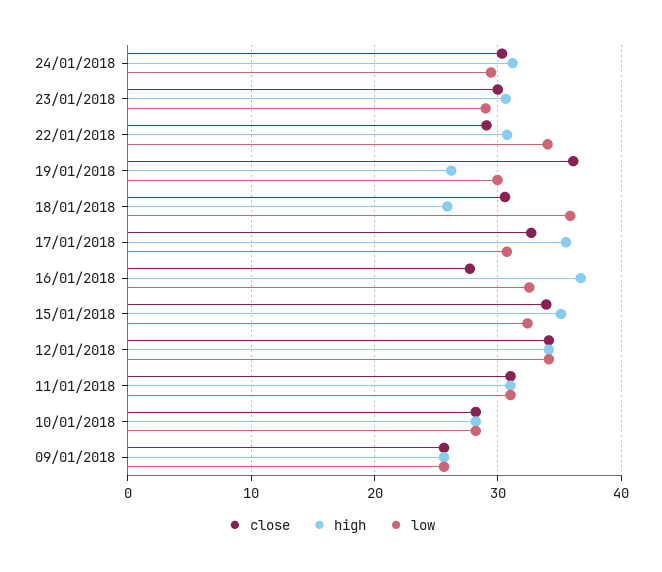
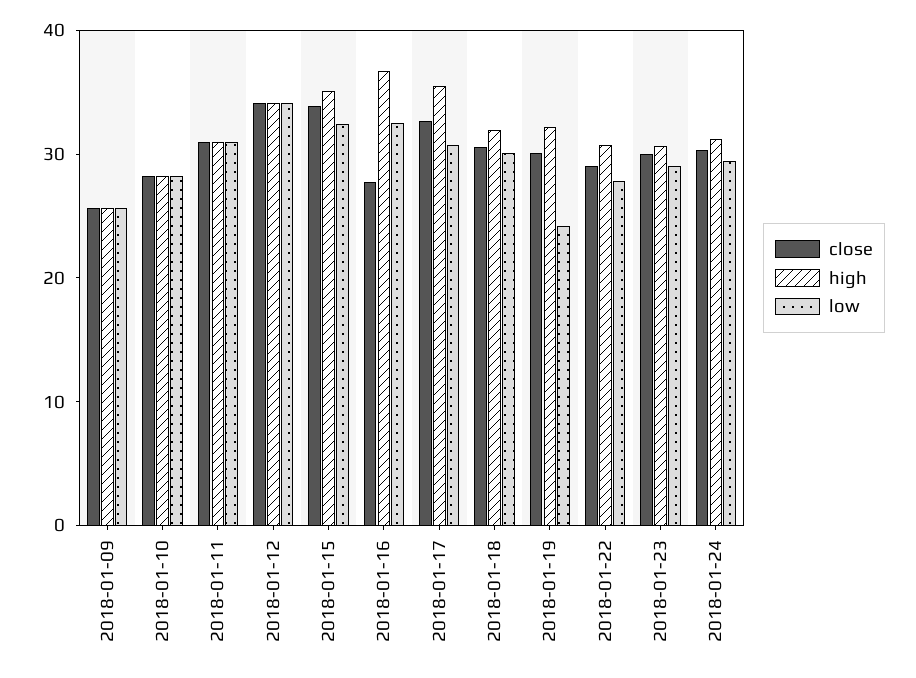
  {
    "close": {
      "24/01/2018": 30,
      "23/01/2018": 30,
      "22/01/2018": 29,
-     "19/01/2018": 36,
+     "19/01/2018": 30,
      "18/01/2018": 31,
      "17/01/2018": 33,
      "16/01/2018": 28,
      "15/01/2018": 34,
      "12/01/2018": 34,
      "11/01/2018": 31,
      "10/01/2018": 28,
      "09/01/2018": 26
    },
    "high": {
      "24/01/2018": 31,
      "23/01/2018": 31,
      "22/01/2018": 31,
-     "19/01/2018": 26,
+     "19/01/2018": 32,
-     "18/01/2018": 26,
+     "18/01/2018": 32,
      "17/01/2018": 36,
      "16/01/2018": 37,
      "15/01/2018": 35,
      "12/01/2018": 34,
      "11/01/2018": 31,
      "10/01/2018": 28,
      "09/01/2018": 26
    },
    "low": {
      "24/01/2018": 29,
      "23/01/2018": 29,
-     "22/01/2018": 34,
+     "22/01/2018": 28,
-     "19/01/2018": 30,
+     "19/01/2018": 24,
-     "18/01/2018": 36,
+     "18/01/2018": 30,
      "17/01/2018": 31,
      "16/01/2018": 33,
      "15/01/2018": 32,
      "12/01/2018": 34,
      "11/01/2018": 31,
      "10/01/2018": 28,
      "09/01/2018": 26
    }
  }

